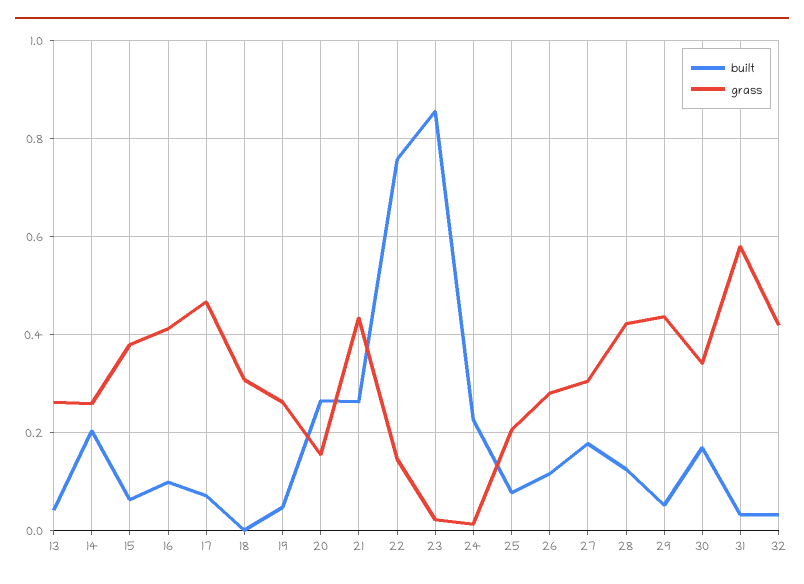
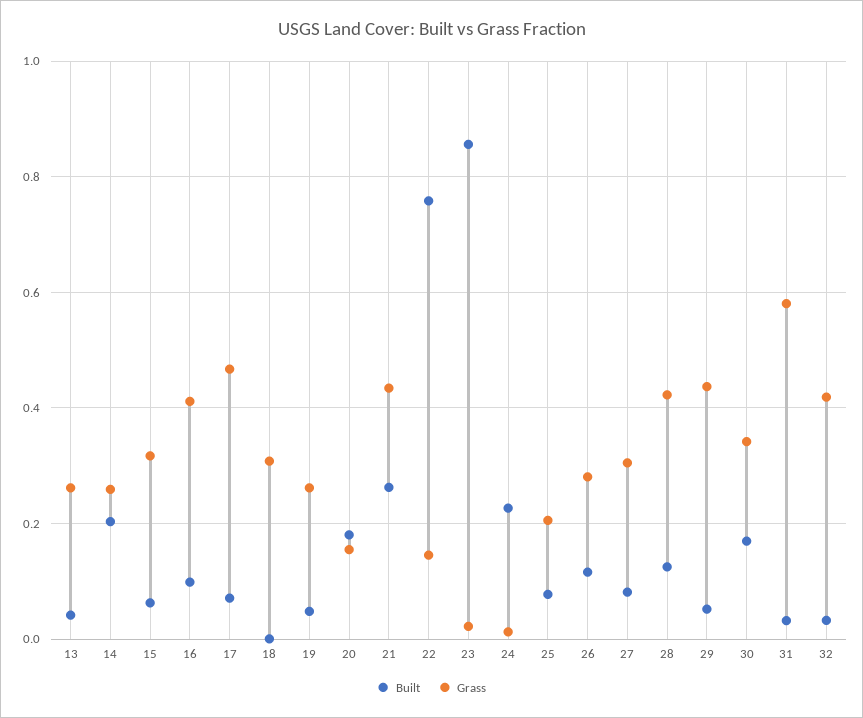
  {
    "built": {
      "13": 0.04,
      "14": 0.2,
      "15": 0.06,
      "16": 0.1,
      "17": 0.08,
      "18": 0,
      "19": 0.04,
-     "20": 0.26,
+     "20": 0.18,
      "21": 0.26,
      "22": 0.76,
      "23": 0.86,
      "24": 0.22,
      "25": 0.08,
      "26": 0.12,
-     "27": 0.18,
+     "27": 0.08,
      "28": 0.12,
      "29": 0.06,
      "30": 0.16,
      "31": 0.04,
      "32": 0.04
    },
    "grass": {
      "13": 0.26,
      "14": 0.26,
-     "15": 0.38,
+     "15": 0.32,
      "16": 0.42,
      "17": 0.46,
      "18": 0.3,
      "19": 0.26,
      "20": 0.16,
      "21": 0.44,
      "22": 0.14,
      "23": 0.02,
      "24": 0.02,
      "25": 0.2,
      "26": 0.28,
      "27": 0.3,
      "28": 0.42,
      "29": 0.44,
      "30": 0.34,
      "31": 0.58,
      "32": 0.42
    }
  }

